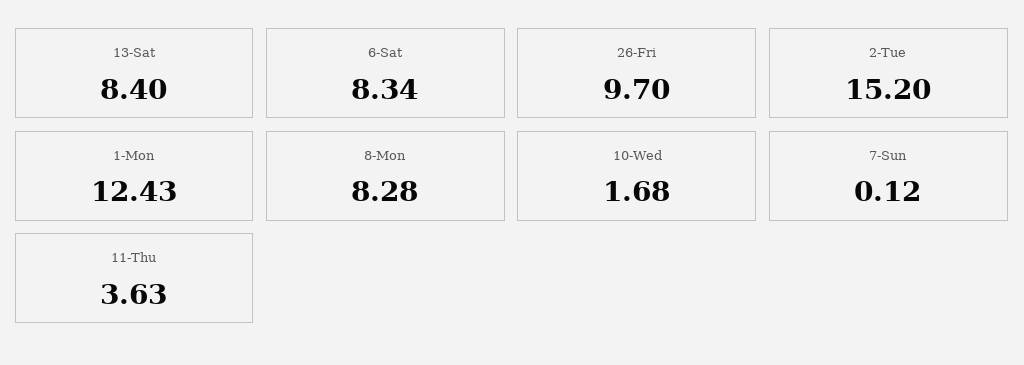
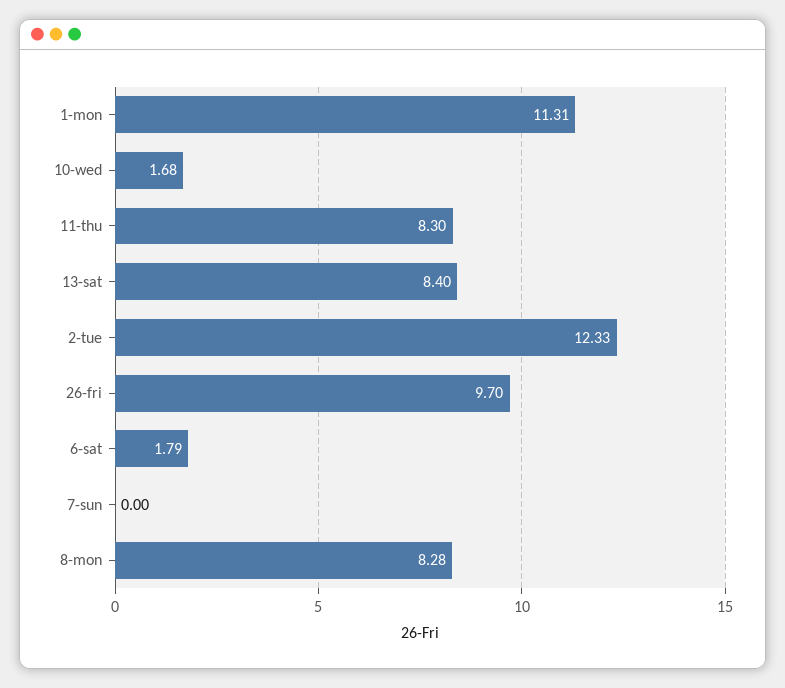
  {
    "13-Sat": 8.4,
-   "6-Sat": 8.34,
+   "6-Sat": 1.79,
    "26-Fri": 9.7,
-   "2-Tue": 15.2,
+   "2-Tue": 12.33,
-   "1-Mon": 12.43,
+   "1-Mon": 11.31,
    "8-Mon": 8.28,
    "10-Wed": 1.68,
-   "7-Sun": 0.12,
+   "7-Sun": 0,
-   "11-Thu": 3.63
+   "11-Thu": 8.3
  }

